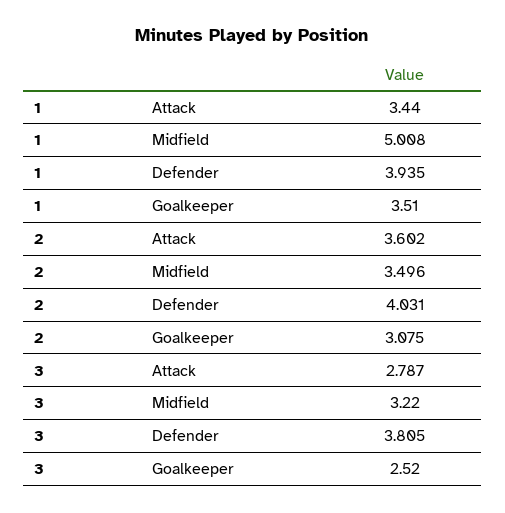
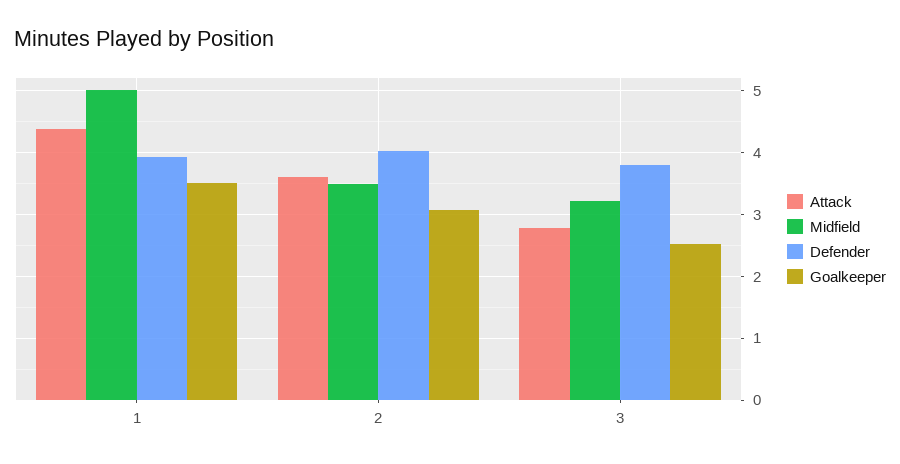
  {
    "Attack": {
-     "1": 3.44,
+     "1": 4.4,
      "2": 3.602,
      "3": 2.787
    },
    "Midfield": {
      "1": 5.008,
      "2": 3.496,
      "3": 3.22
    },
    "Defender": {
      "1": 3.935,
      "2": 4.031,
      "3": 3.805
    },
    "Goalkeeper": {
      "1": 3.51,
      "2": 3.075,
      "3": 2.52
    }
  }

